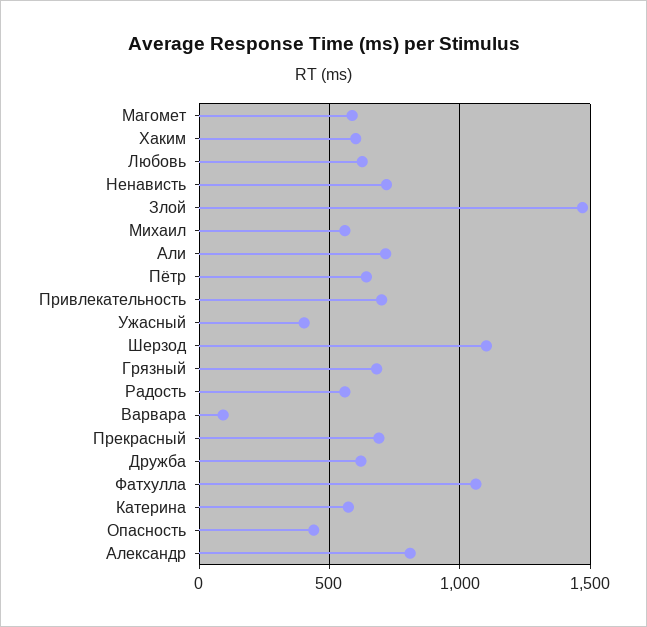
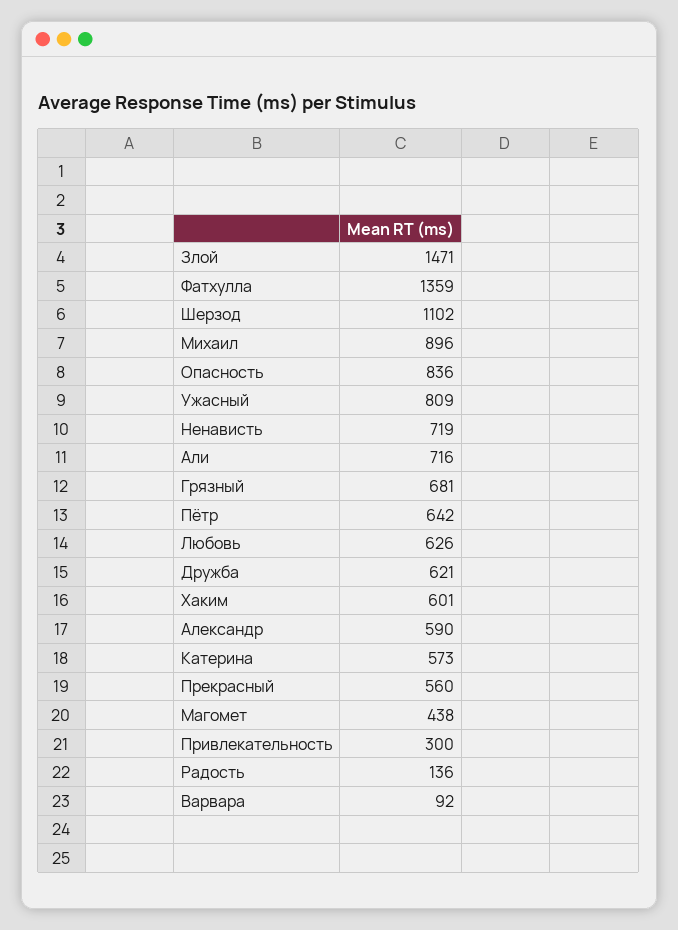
  {
-   "Магомет": 600,
+   "Магомет": 438,
    "Хаким": 601,
    "Любовь": 626,
    "Ненависть": 719,
    "Злой": 1471,
-   "Михаил": 550,
+   "Михаил": 896,
    "Али": 716,
    "Пётр": 642,
-   "Привлекательность": 700,
+   "Привлекательность": 300,
-   "Ужасный": 400,
+   "Ужасный": 809,
    "Шерзод": 1102,
    "Грязный": 681,
-   "Радость": 550,
+   "Радость": 136,
    "Варвара": 92,
-   "Прекрасный": 700,
+   "Прекрасный": 560,
    "Дружба": 621,
-   "Фатхулла": 1050,
+   "Фатхулла": 1359,
    "Катерина": 573,
-   "Опасность": 450,
+   "Опасность": 836,
-   "Александр": 800
+   "Александр": 590
  }

